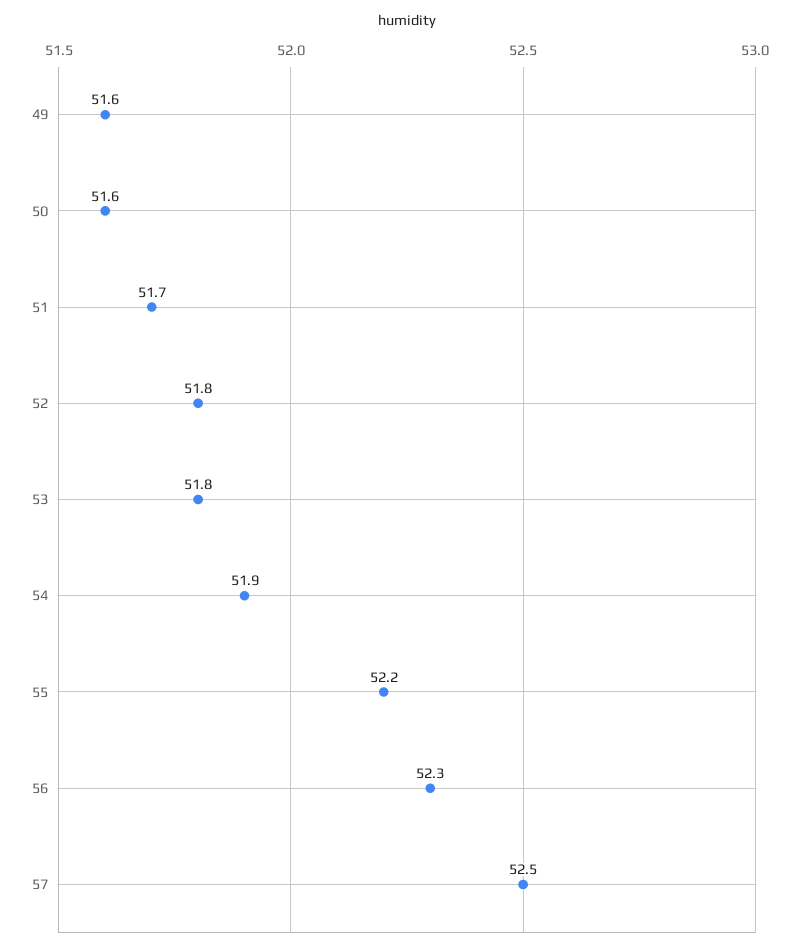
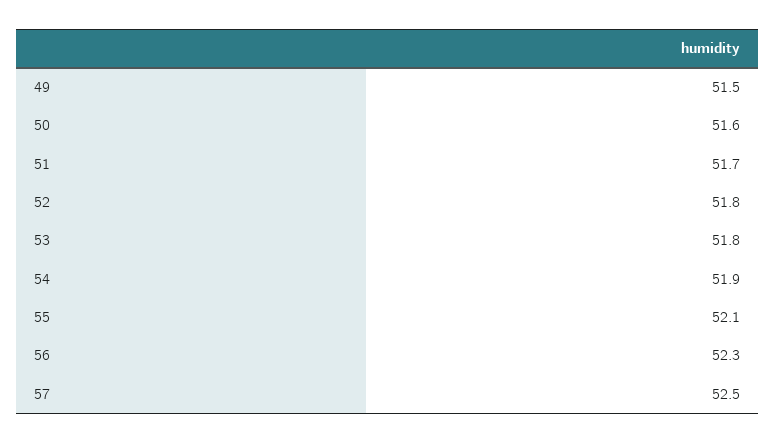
  {
-   "49": 51.6,
+   "49": 51.5,
    "50": 51.6,
    "51": 51.7,
    "52": 51.8,
    "53": 51.8,
    "54": 51.9,
-   "55": 52.2,
+   "55": 52.1,
    "56": 52.3,
    "57": 52.5
  }

